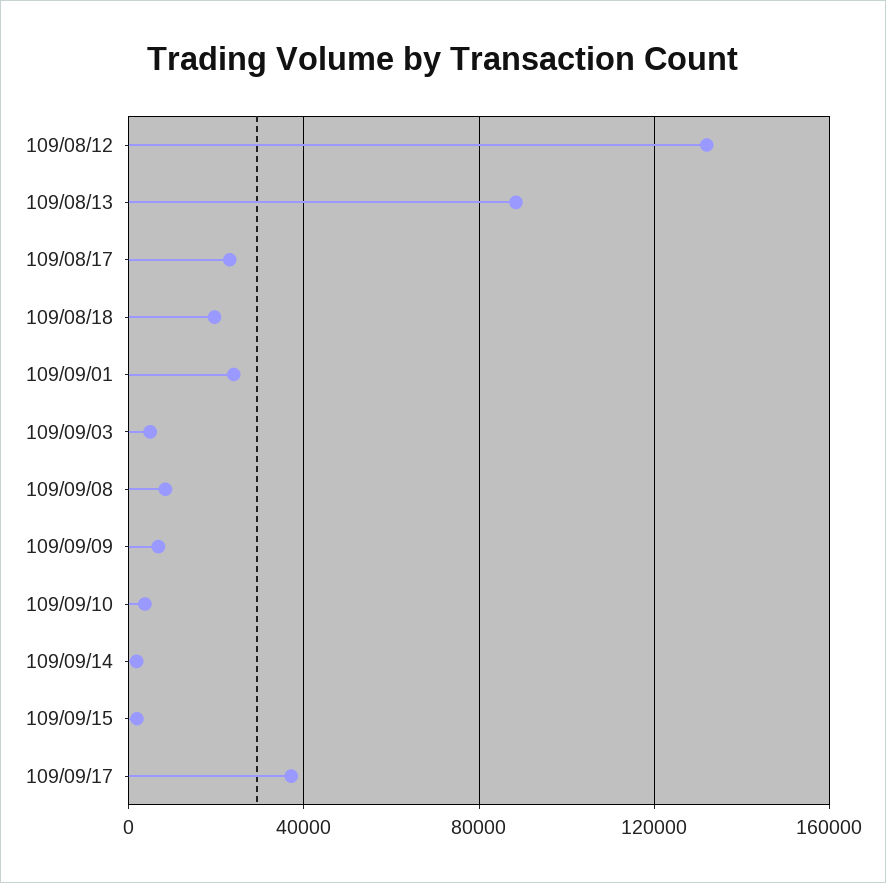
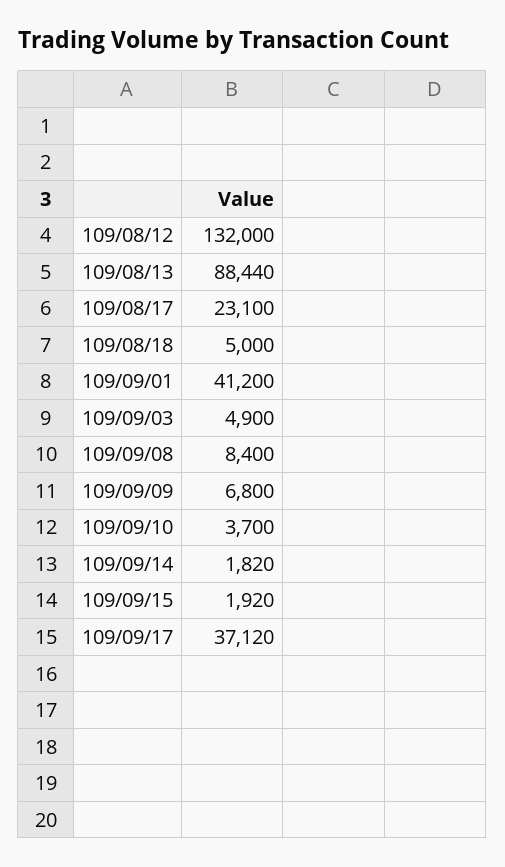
  {
    "109/08/12": 132000,
    "109/08/13": 88440,
    "109/08/17": 23100,
-   "109/08/18": 20000,
+   "109/08/18": 5000,
-   "109/09/01": 25000,
+   "109/09/01": 41200,
    "109/09/03": 4900,
    "109/09/08": 8400,
    "109/09/09": 6800,
    "109/09/10": 3700,
    "109/09/14": 1820,
    "109/09/15": 1920,
    "109/09/17": 37120
  }

